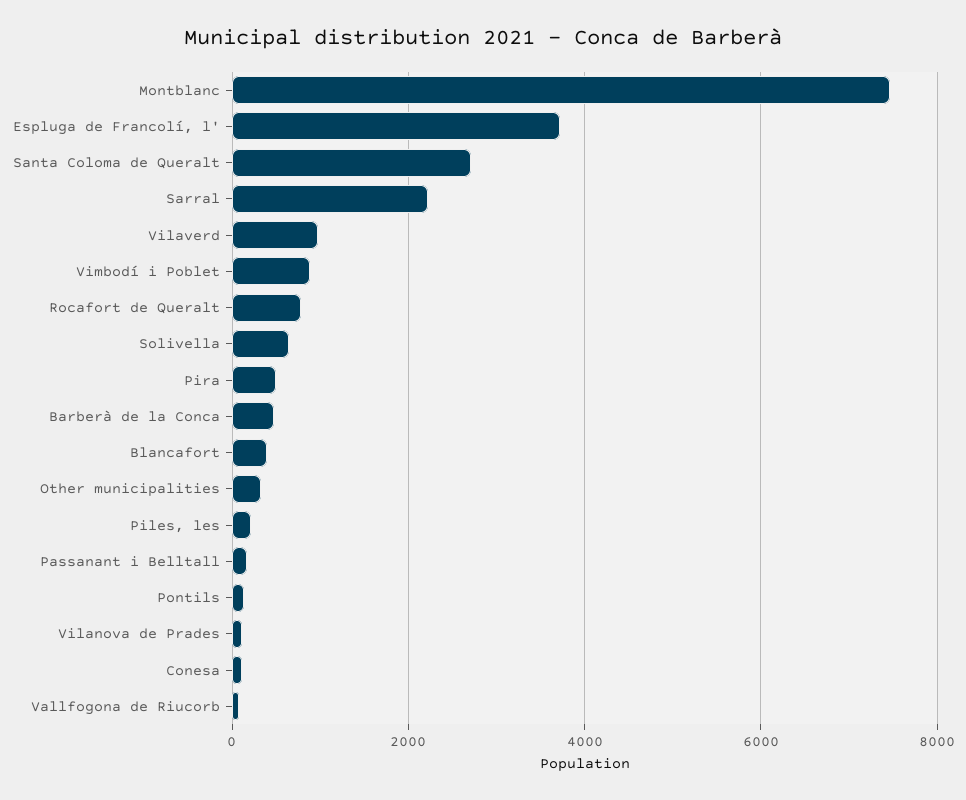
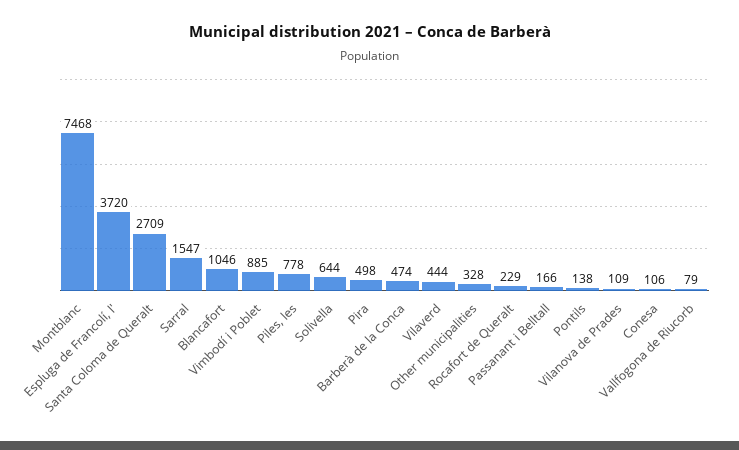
  {
    "Montblanc": 7468,
    "Espluga de Francolí, l'": 3720,
    "Santa Coloma de Queralt": 2709,
-   "Sarral": 2200,
+   "Sarral": 1547,
-   "Vilaverd": 1000,
+   "Vilaverd": 444,
    "Vimbodí i Poblet": 885,
-   "Rocafort de Queralt": 800,
+   "Rocafort de Queralt": 229,
    "Solivella": 644,
    "Pira": 498,
    "Barberà de la Conca": 474,
-   "Blancafort": 400,
+   "Blancafort": 1046,
    "Other municipalities": 328,
-   "Piles, les": 200,
+   "Piles, les": 778,
    "Passanant i Belltall": 166,
    "Pontils": 138,
    "Vilanova de Prades": 109,
    "Conesa": 106,
    "Vallfogona de Riucorb": 79
  }

